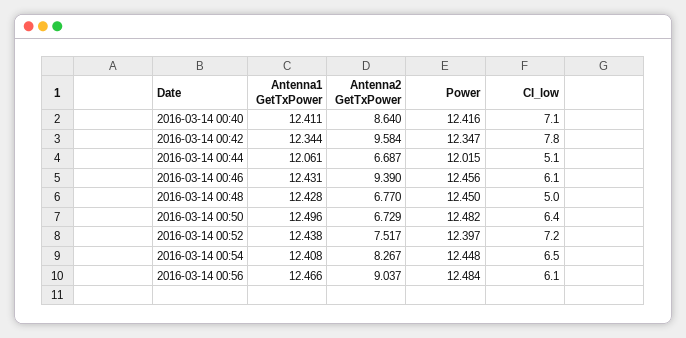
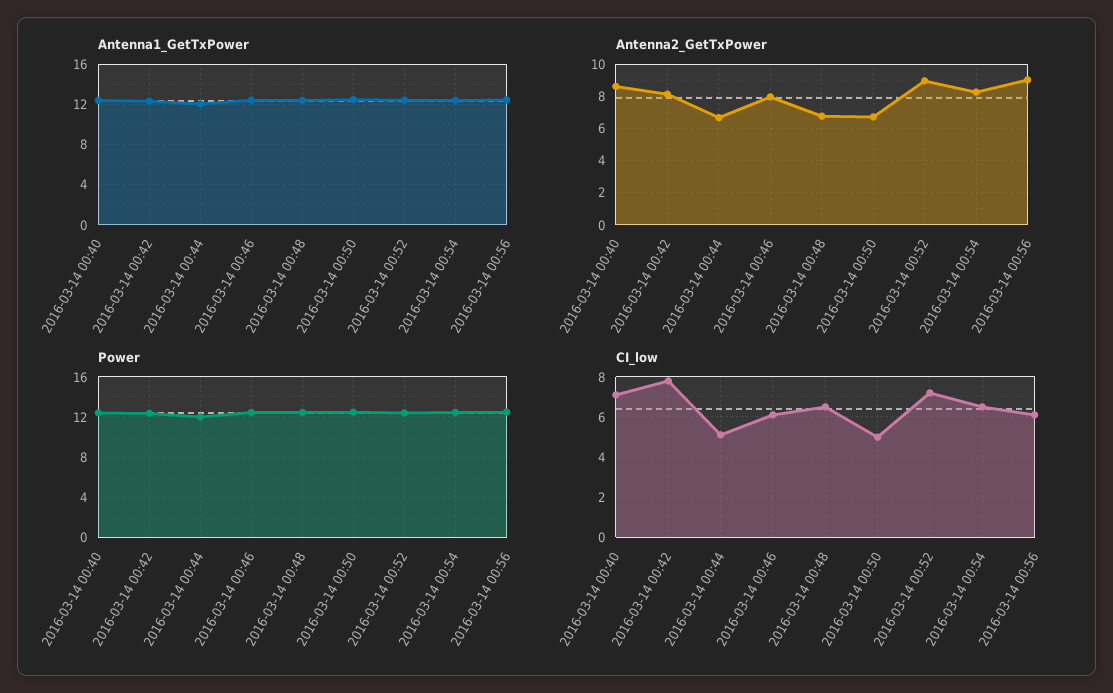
  {
    "Antenna1 GetTxPower": {
      "2016-03-14 00:40": 12.411,
      "2016-03-14 00:42": 12.344,
      "2016-03-14 00:44": 12.061,
      "2016-03-14 00:46": 12.431,
      "2016-03-14 00:48": 12.428,
      "2016-03-14 00:50": 12.496,
      "2016-03-14 00:52": 12.438,
      "2016-03-14 00:54": 12.408,
      "2016-03-14 00:56": 12.466
    },
    "Antenna2 GetTxPower": {
      "2016-03-14 00:40": 8.64,
-     "2016-03-14 00:42": 9.584,
+     "2016-03-14 00:42": 8,
      "2016-03-14 00:44": 6.687,
-     "2016-03-14 00:46": 9.39,
+     "2016-03-14 00:46": 8,
      "2016-03-14 00:48": 6.77,
      "2016-03-14 00:50": 6.729,
-     "2016-03-14 00:52": 7.517,
+     "2016-03-14 00:52": 9,
      "2016-03-14 00:54": 8.267,
      "2016-03-14 00:56": 9.037
    },
    "Power": {
      "2016-03-14 00:40": 12.416,
      "2016-03-14 00:42": 12.347,
      "2016-03-14 00:44": 12.015,
      "2016-03-14 00:46": 12.456,
      "2016-03-14 00:48": 12.45,
      "2016-03-14 00:50": 12.482,
      "2016-03-14 00:52": 12.397,
      "2016-03-14 00:54": 12.448,
      "2016-03-14 00:56": 12.484
    },
    "CI_low": {
      "2016-03-14 00:40": 7.1,
      "2016-03-14 00:42": 7.8,
      "2016-03-14 00:44": 5.1,
      "2016-03-14 00:46": 6.1,
-     "2016-03-14 00:48": 5,
+     "2016-03-14 00:48": 6.5,
-     "2016-03-14 00:50": 6.4,
+     "2016-03-14 00:50": 5,
      "2016-03-14 00:52": 7.2,
      "2016-03-14 00:54": 6.5,
      "2016-03-14 00:56": 6.1
    }
  }

